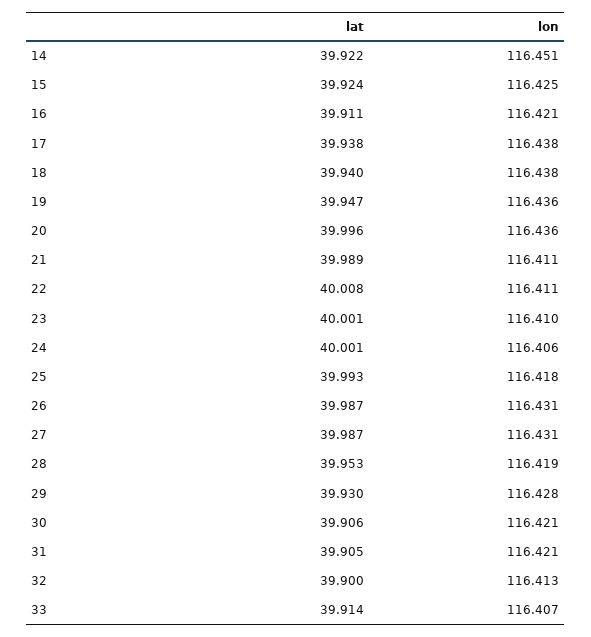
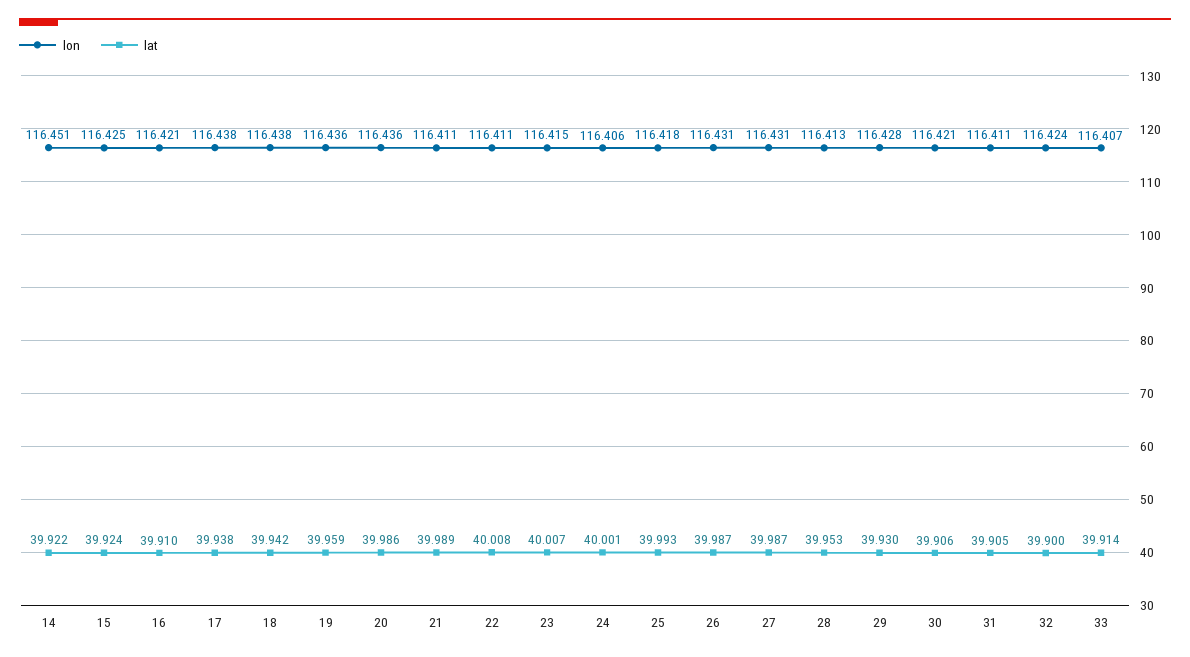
  {
    "lat": {
      "14": 39.922,
      "15": 39.924,
-     "16": 39.911,
+     "16": 39.91,
      "17": 39.938,
-     "18": 39.94,
+     "18": 39.942,
-     "19": 39.947,
+     "19": 39.959,
-     "20": 39.996,
+     "20": 39.986,
      "21": 39.989,
      "22": 40.008,
-     "23": 40.001,
+     "23": 40.007,
      "24": 40.001,
      "25": 39.993,
      "26": 39.987,
      "27": 39.987,
      "28": 39.953,
      "29": 39.93,
      "30": 39.906,
      "31": 39.905,
      "32": 39.9,
      "33": 39.914
    },
    "lon": {
      "14": 116.451,
      "15": 116.425,
      "16": 116.421,
      "17": 116.438,
      "18": 116.438,
      "19": 116.436,
      "20": 116.436,
      "21": 116.411,
      "22": 116.411,
-     "23": 116.41,
+     "23": 116.415,
      "24": 116.406,
      "25": 116.418,
      "26": 116.431,
      "27": 116.431,
-     "28": 116.419,
+     "28": 116.413,
      "29": 116.428,
      "30": 116.421,
-     "31": 116.421,
+     "31": 116.411,
-     "32": 116.413,
+     "32": 116.424,
      "33": 116.407
    }
  }

